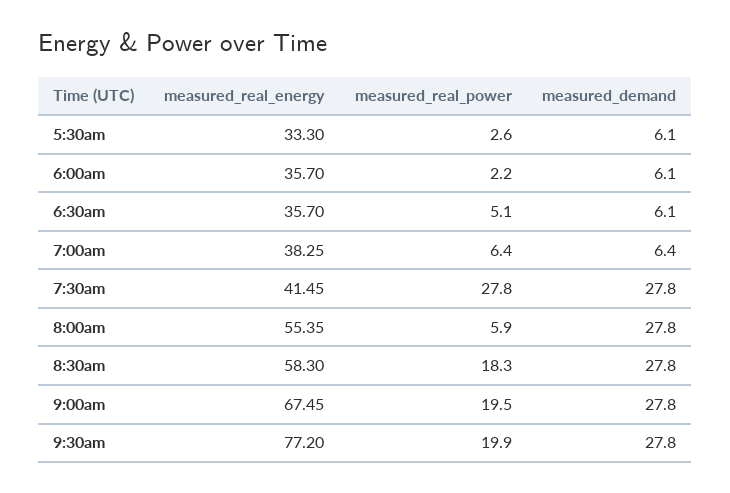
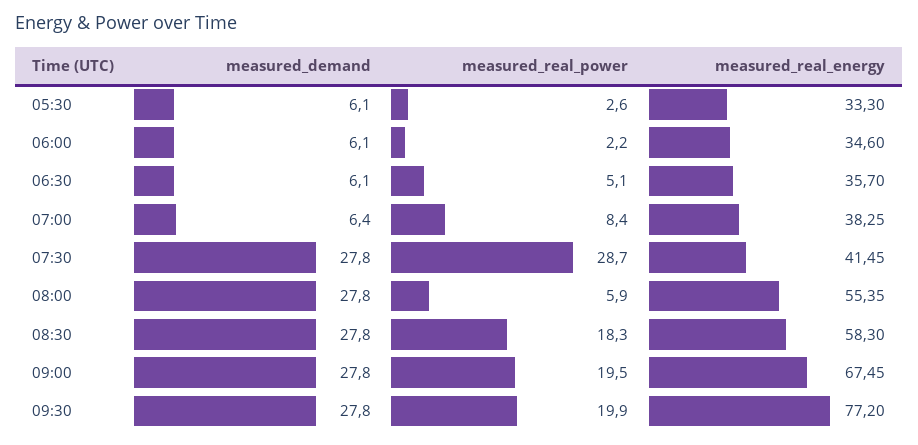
  {
    "measured_real_energy": {
      "5:30am": 33.3,
-     "6:00am": 35.7,
+     "6:00am": 34.6,
      "6:30am": 35.7,
      "7:00am": 38.25,
      "7:30am": 41.45,
      "8:00am": 55.35,
      "8:30am": 58.3,
      "9:00am": 67.45,
      "9:30am": 77.2
    },
    "measured_real_power": {
      "5:30am": 2.6,
      "6:00am": 2.2,
      "6:30am": 5.1,
-     "7:00am": 6.4,
+     "7:00am": 8.4,
-     "7:30am": 27.8,
+     "7:30am": 28.7,
      "8:00am": 5.9,
      "8:30am": 18.3,
      "9:00am": 19.5,
      "9:30am": 19.9
    },
    "measured_demand": {
      "5:30am": 6.1,
      "6:00am": 6.1,
      "6:30am": 6.1,
      "7:00am": 6.4,
      "7:30am": 27.8,
      "8:00am": 27.8,
      "8:30am": 27.8,
      "9:00am": 27.8,
      "9:30am": 27.8
    }
  }

